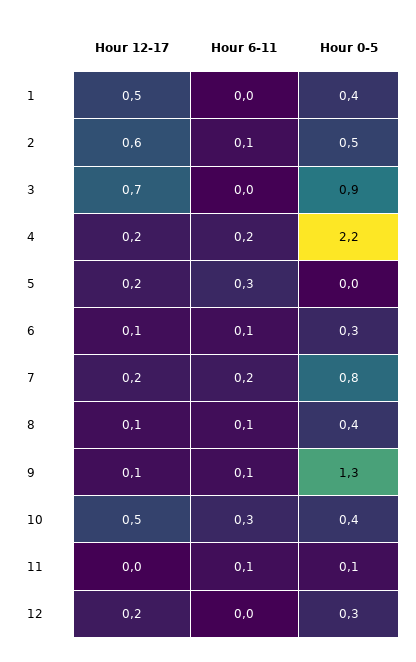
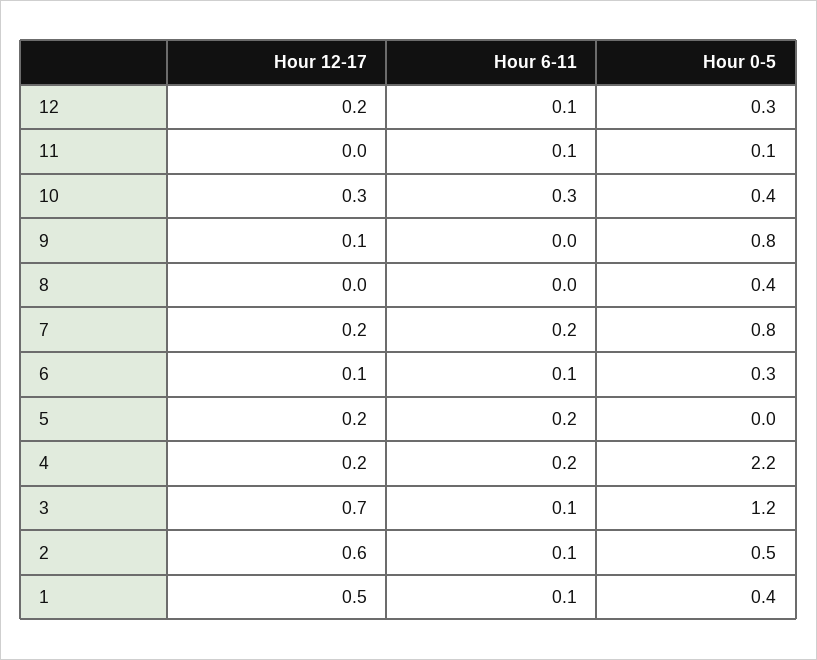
  {
    "Hour 12-17": {
      "1": 0.5,
      "2": 0.6,
      "3": 0.7,
      "4": 0.2,
      "5": 0.2,
      "6": 0.1,
      "7": 0.2,
-     "8": 0.1,
+     "8": 0,
      "9": 0.1,
-     "10": 0.5,
+     "10": 0.3,
      "11": 0,
      "12": 0.2
    },
    "Hour 6-11": {
-     "1": 0,
+     "1": 0.1,
      "2": 0.1,
-     "3": 0,
+     "3": 0.1,
      "4": 0.2,
-     "5": 0.3,
+     "5": 0.2,
      "6": 0.1,
      "7": 0.2,
-     "8": 0.1,
+     "8": 0,
-     "9": 0.1,
+     "9": 0,
      "10": 0.3,
      "11": 0.1,
-     "12": 0
+     "12": 0.1
    },
    "Hour 0-5": {
      "1": 0.4,
      "2": 0.5,
-     "3": 0.9,
+     "3": 1.2,
      "4": 2.2,
      "5": 0,
      "6": 0.3,
      "7": 0.8,
      "8": 0.4,
-     "9": 1.3,
+     "9": 0.8,
      "10": 0.4,
      "11": 0.1,
      "12": 0.3
    }
  }

